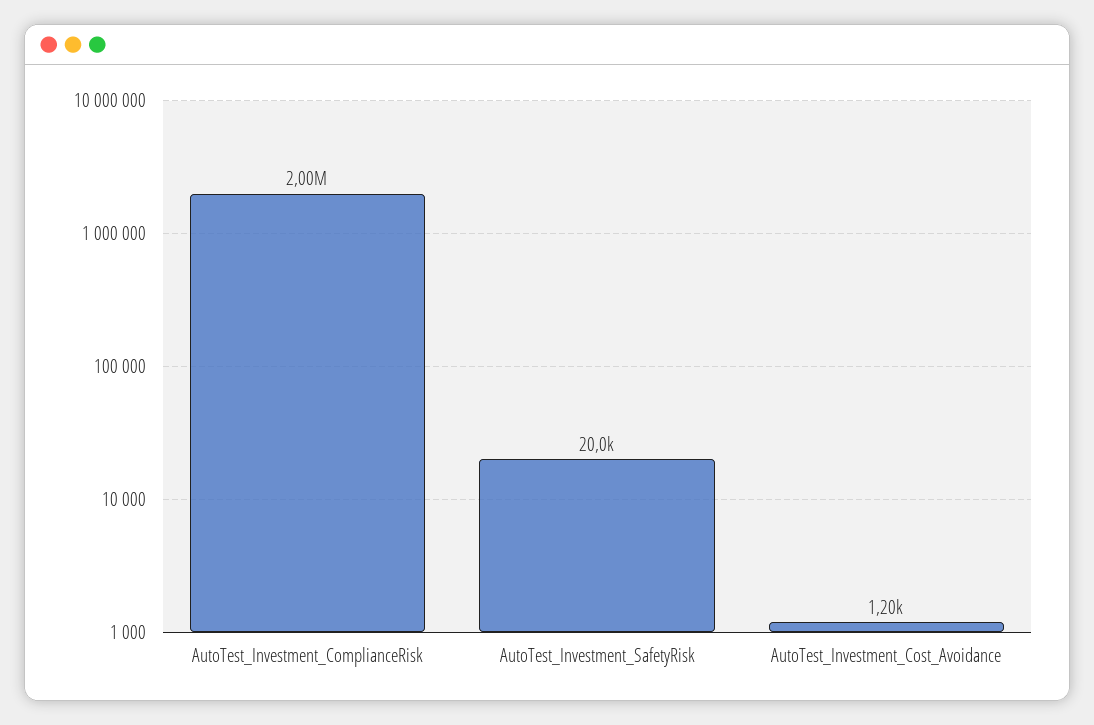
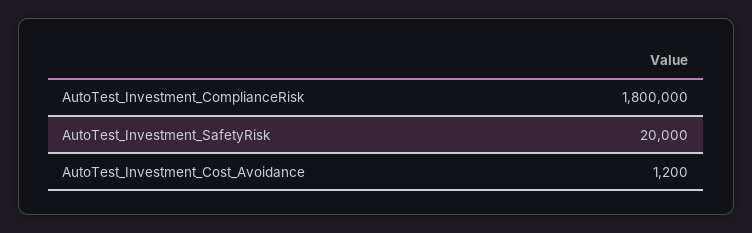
  {
-   "AutoTest_Investment_ComplianceRisk": 2000000,
+   "AutoTest_Investment_ComplianceRisk": 1800000,
    "AutoTest_Investment_SafetyRisk": 20000,
    "AutoTest_Investment_Cost_Avoidance": 1200
  }

